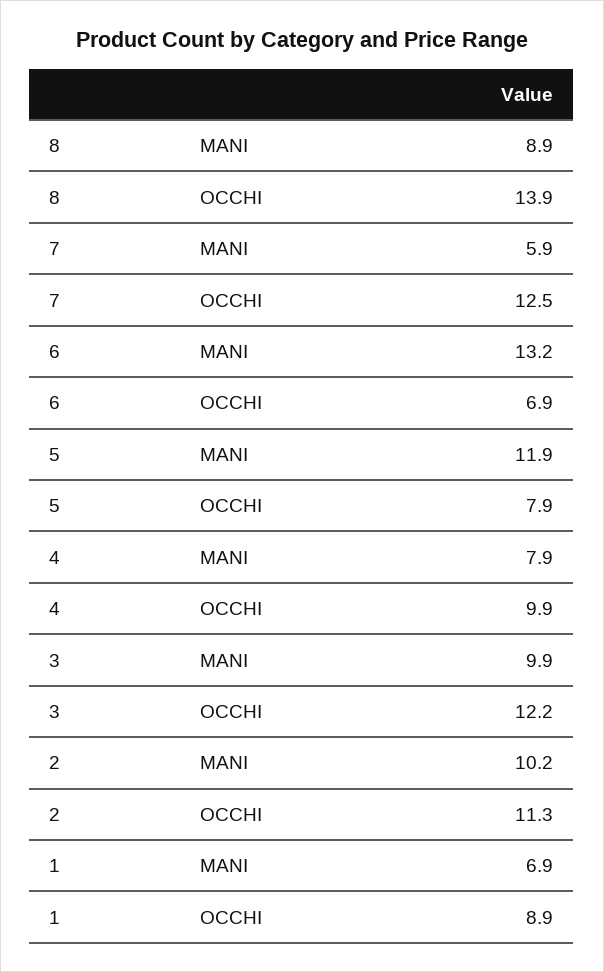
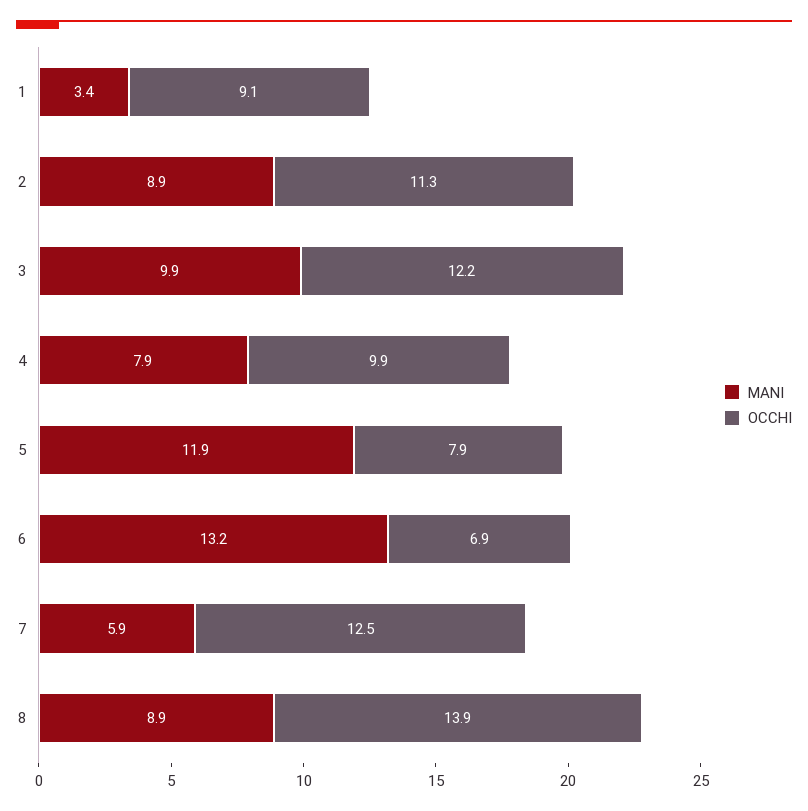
  {
    "MANI": {
      "8": 8.9,
      "7": 5.9,
      "6": 13.2,
      "5": 11.9,
      "4": 7.9,
      "3": 9.9,
-     "2": 10.2,
+     "2": 8.9,
-     "1": 6.9
+     "1": 3.4
    },
    "OCCHI": {
      "8": 13.9,
      "7": 12.5,
      "6": 6.9,
      "5": 7.9,
      "4": 9.9,
      "3": 12.2,
      "2": 11.3,
-     "1": 8.9
+     "1": 9.1
    }
  }

